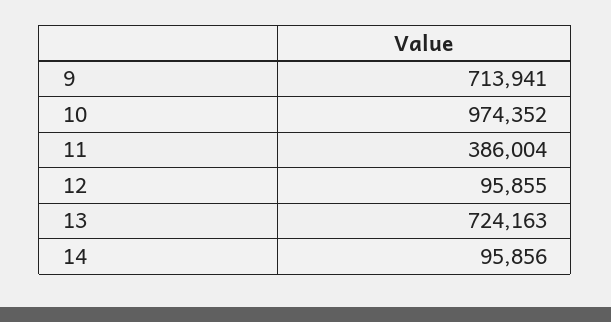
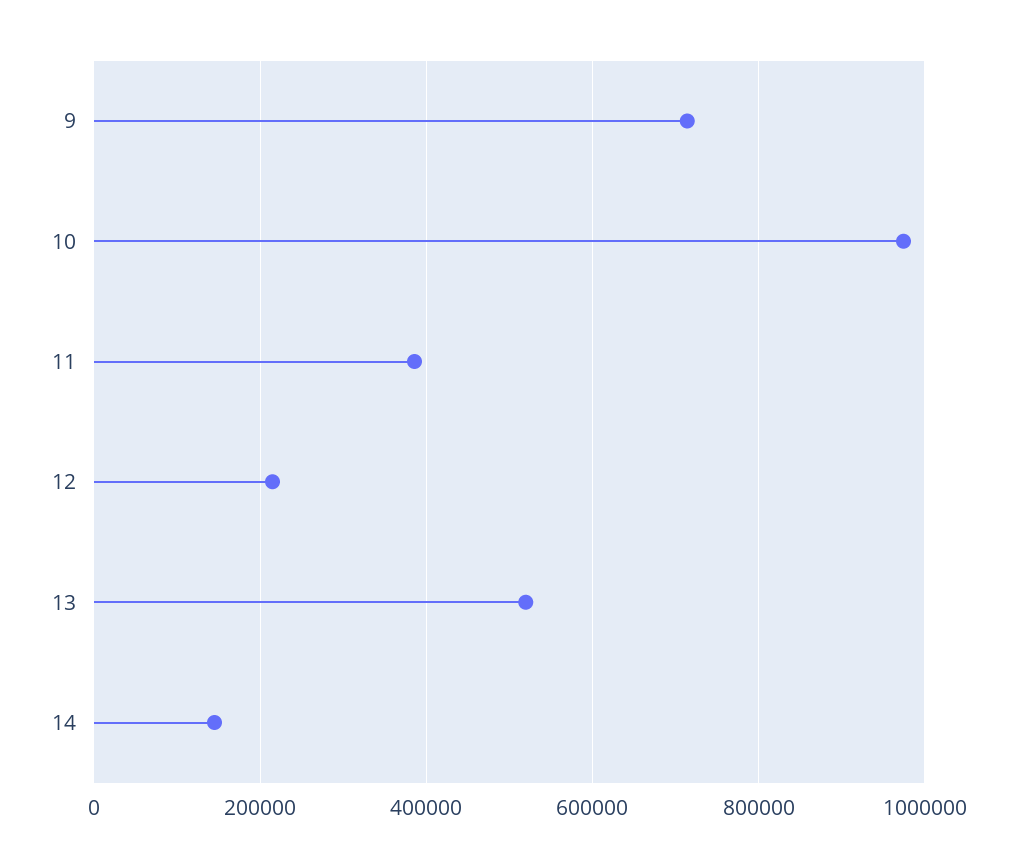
  {
    "9": 713941,
    "10": 974352,
    "11": 386004,
-   "12": 95855,
+   "12": 220000,
-   "13": 724163,
+   "13": 520000,
-   "14": 95856
+   "14": 140000
  }

